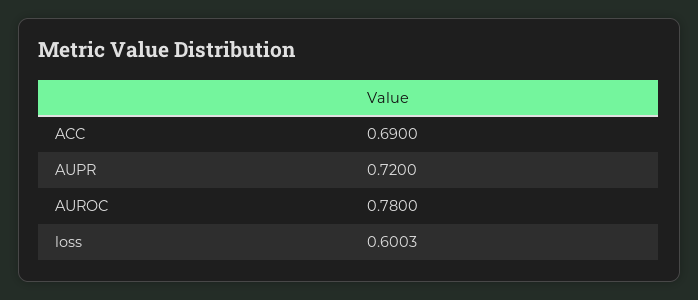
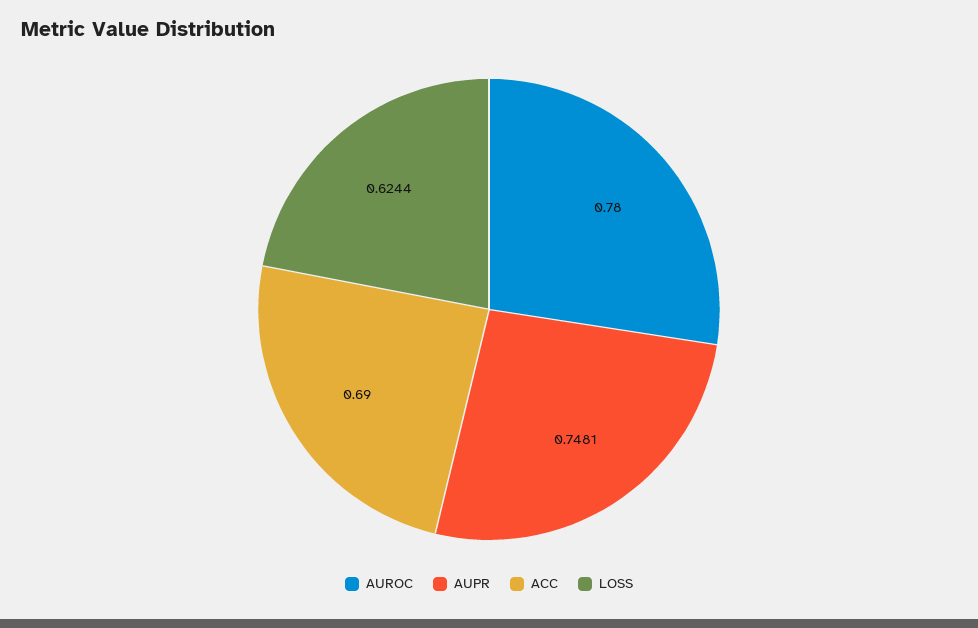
  {
    "ACC": 0.69,
-   "AUPR": 0.72,
+   "AUPR": 0.7481,
    "AUROC": 0.78,
-   "loss": 0.6003
+   "loss": 0.6244
  }

